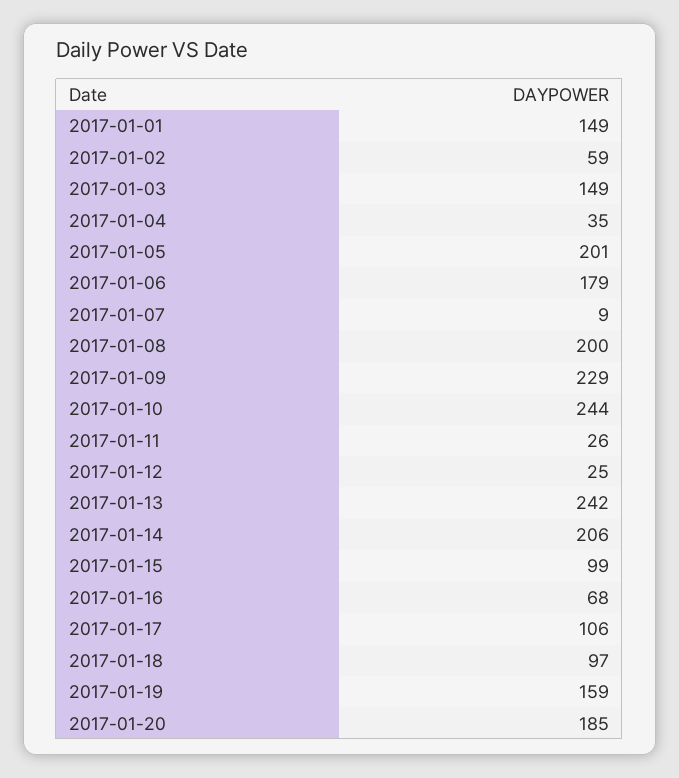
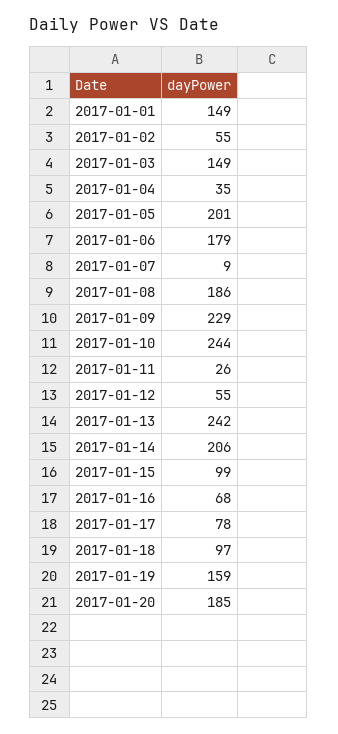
  {
    "2017-01-01": 149,
-   "2017-01-02": 59,
+   "2017-01-02": 55,
    "2017-01-03": 149,
    "2017-01-04": 35,
    "2017-01-05": 201,
    "2017-01-06": 179,
    "2017-01-07": 9,
-   "2017-01-08": 200,
+   "2017-01-08": 186,
    "2017-01-09": 229,
    "2017-01-10": 244,
    "2017-01-11": 26,
-   "2017-01-12": 25,
+   "2017-01-12": 55,
    "2017-01-13": 242,
    "2017-01-14": 206,
    "2017-01-15": 99,
    "2017-01-16": 68,
-   "2017-01-17": 106,
+   "2017-01-17": 78,
    "2017-01-18": 97,
    "2017-01-19": 159,
    "2017-01-20": 185
  }

